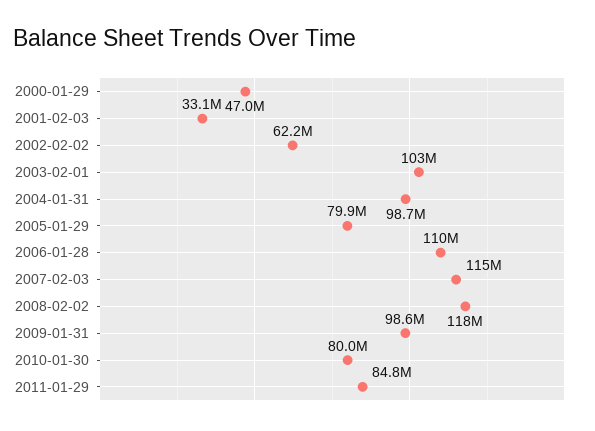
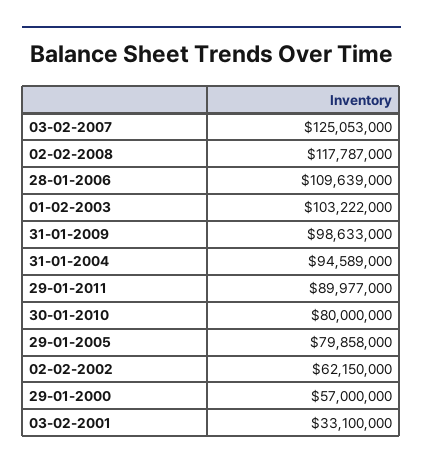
  {
-   "2000-01-29": 47000000,
+   "2000-01-29": 57000000,
    "2001-02-03": 33100000,
    "2002-02-02": 62150000,
    "2003-02-01": 103222000,
-   "2004-01-31": 98700000,
+   "2004-01-31": 94589000,
    "2005-01-29": 79858000,
    "2006-01-28": 109639000,
-   "2007-02-03": 115000000,
+   "2007-02-03": 125053000,
    "2008-02-02": 117787000,
    "2009-01-31": 98633000,
    "2010-01-30": 80000000,
-   "2011-01-29": 84800000
+   "2011-01-29": 89977000
  }

